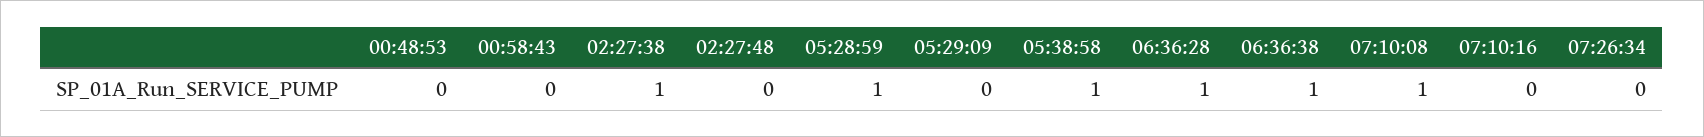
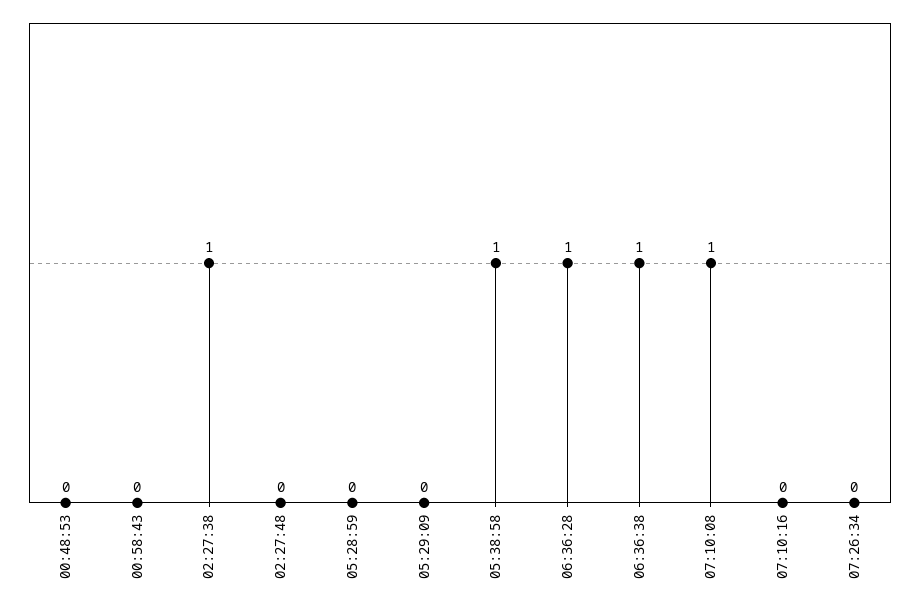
  {
    "00:48:53": 0,
    "00:58:43": 0,
    "02:27:38": 1,
    "02:27:48": 0,
-   "05:28:59": 1,
+   "05:28:59": 0,
    "05:29:09": 0,
    "05:38:58": 1,
    "06:36:28": 1,
    "06:36:38": 1,
    "07:10:08": 1,
    "07:10:16": 0,
    "07:26:34": 0
  }

